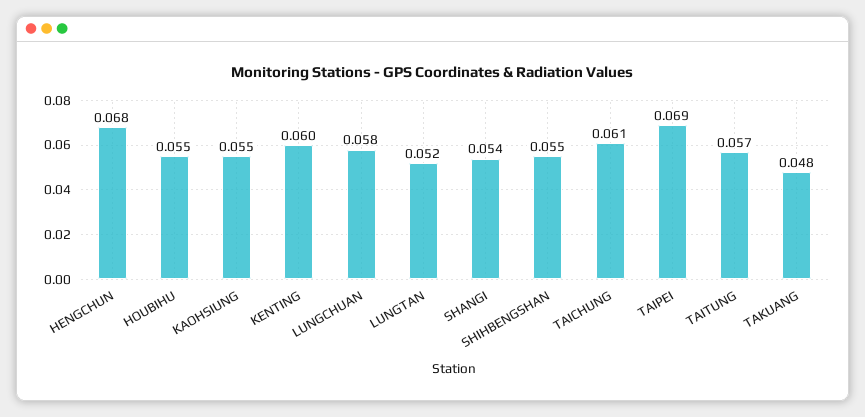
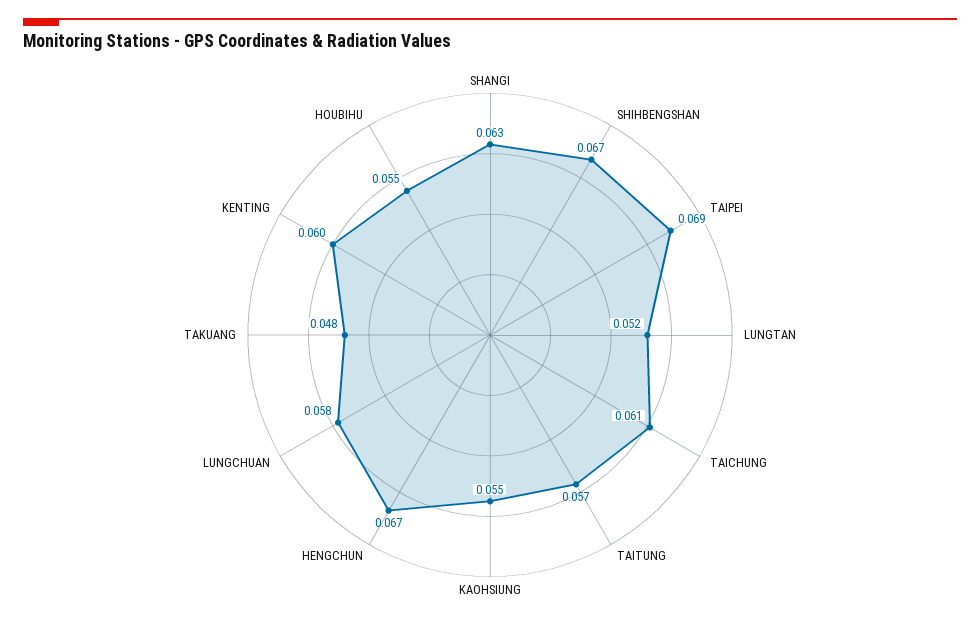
  {
-   "HENGCHUN": 0.068,
+   "HENGCHUN": 0.067,
    "HOUBIHU": 0.055,
    "KAOHSIUNG": 0.055,
    "KENTING": 0.06,
    "LUNGCHUAN": 0.058,
    "LUNGTAN": 0.052,
-   "SHANGI": 0.054,
+   "SHANGI": 0.063,
-   "SHIHBENGSHAN": 0.055,
+   "SHIHBENGSHAN": 0.067,
    "TAICHUNG": 0.061,
    "TAIPEI": 0.069,
    "TAITUNG": 0.057,
    "TAKUANG": 0.048
  }

